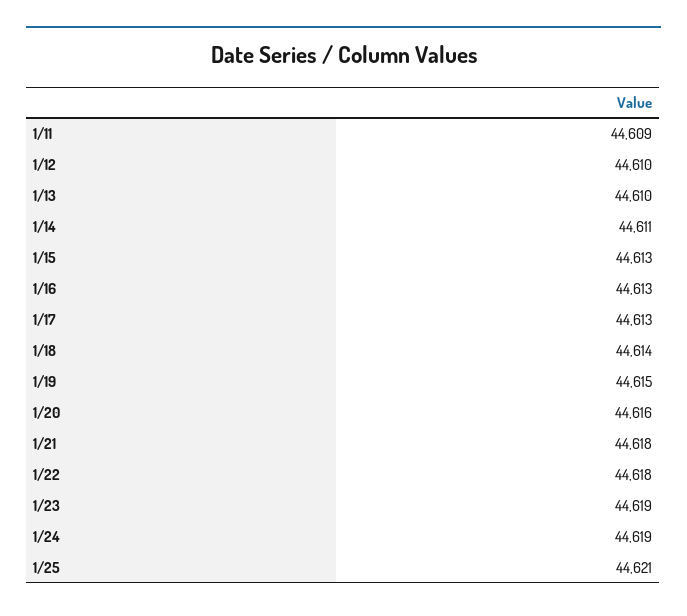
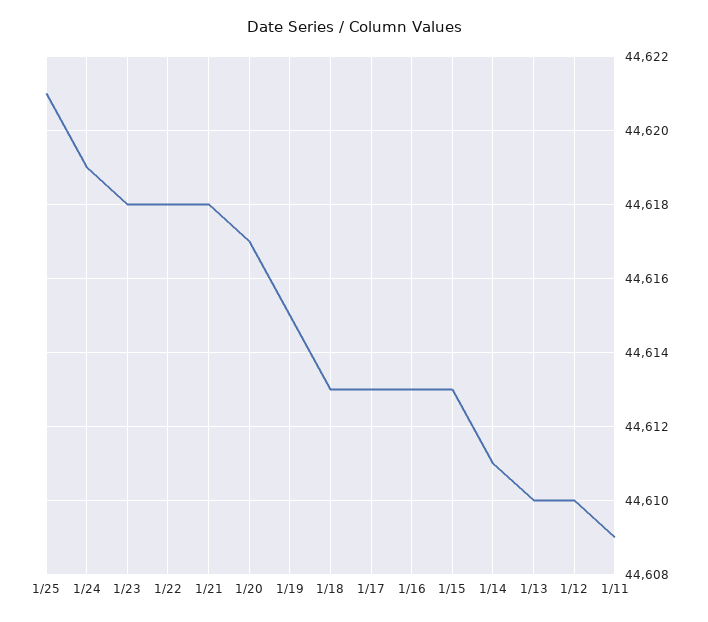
  {
    "1/11": 44609,
    "1/12": 44610,
    "1/13": 44610,
    "1/14": 44611,
    "1/15": 44613,
    "1/16": 44613,
    "1/17": 44613,
-   "1/18": 44614,
+   "1/18": 44613,
    "1/19": 44615,
-   "1/20": 44616,
+   "1/20": 44617,
    "1/21": 44618,
    "1/22": 44618,
-   "1/23": 44619,
+   "1/23": 44618,
    "1/24": 44619,
    "1/25": 44621
  }

